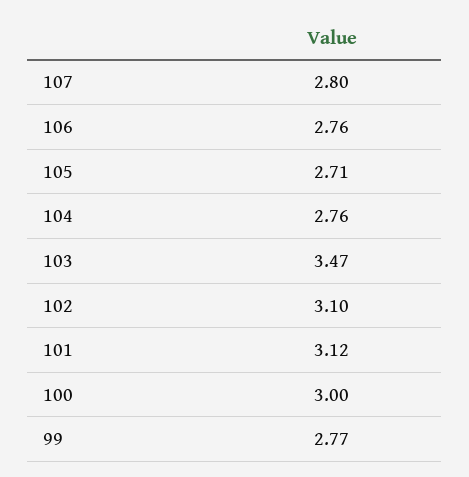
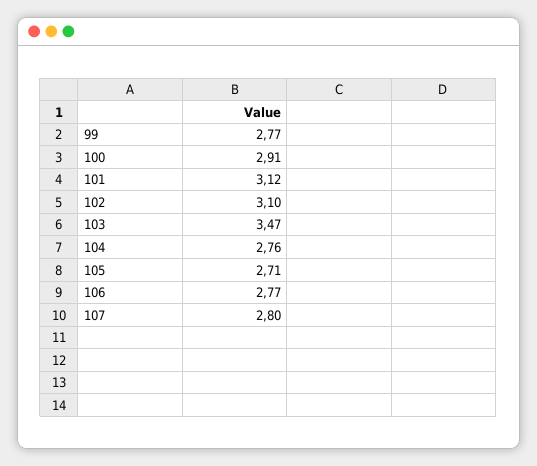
  {
    "107": 2.8,
-   "106": 2.76,
+   "106": 2.77,
    "105": 2.71,
    "104": 2.76,
    "103": 3.47,
    "102": 3.1,
    "101": 3.12,
-   "100": 3,
+   "100": 2.91,
    "99": 2.77
  }

